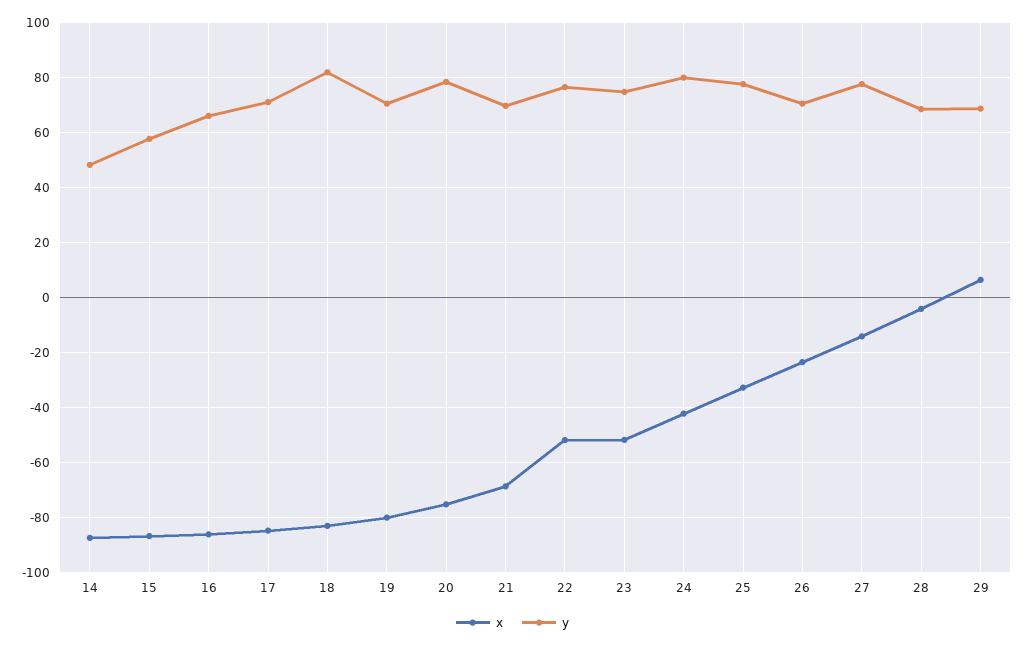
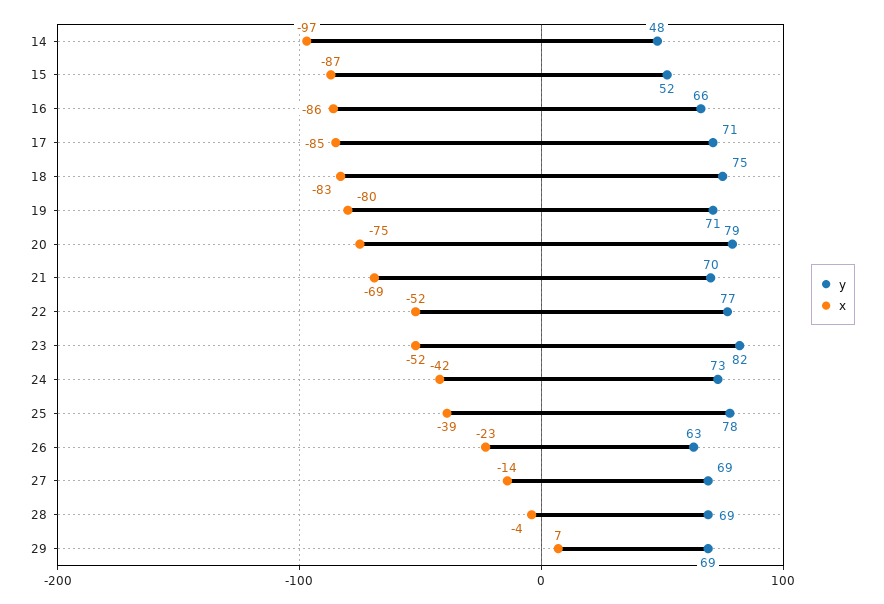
  {
    "x": {
-     "14": -87.5,
+     "14": -97,
      "15": -87,
      "16": -86,
      "17": -85,
      "18": -83,
      "19": -80,
      "20": -75,
      "21": -69,
      "22": -52,
      "23": -52,
      "24": -42,
-     "25": -32.5,
+     "25": -39,
      "26": -23,
      "27": -14,
      "28": -4,
      "29": 7
    },
    "y": {
      "14": 48,
-     "15": 57.5,
+     "15": 52,
      "16": 66,
      "17": 71,
-     "18": 82.5,
+     "18": 75,
      "19": 71,
      "20": 79,
      "21": 70,
      "22": 77,
-     "23": 75,
+     "23": 82,
-     "24": 80,
+     "24": 73,
      "25": 78,
-     "26": 70,
+     "26": 63,
-     "27": 77.5,
+     "27": 69,
      "28": 69,
      "29": 69
    }
  }

